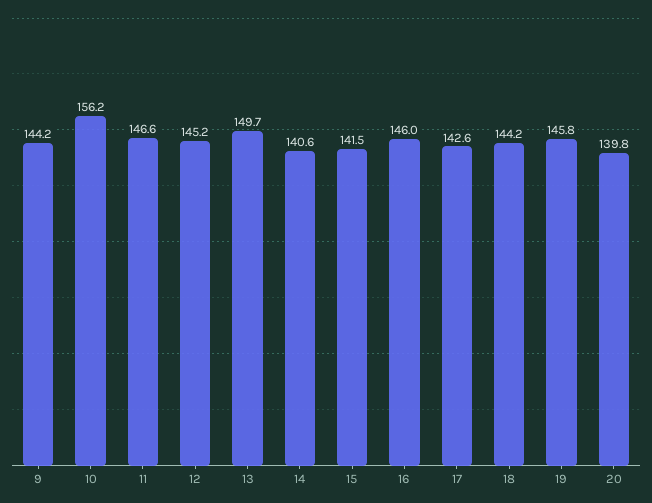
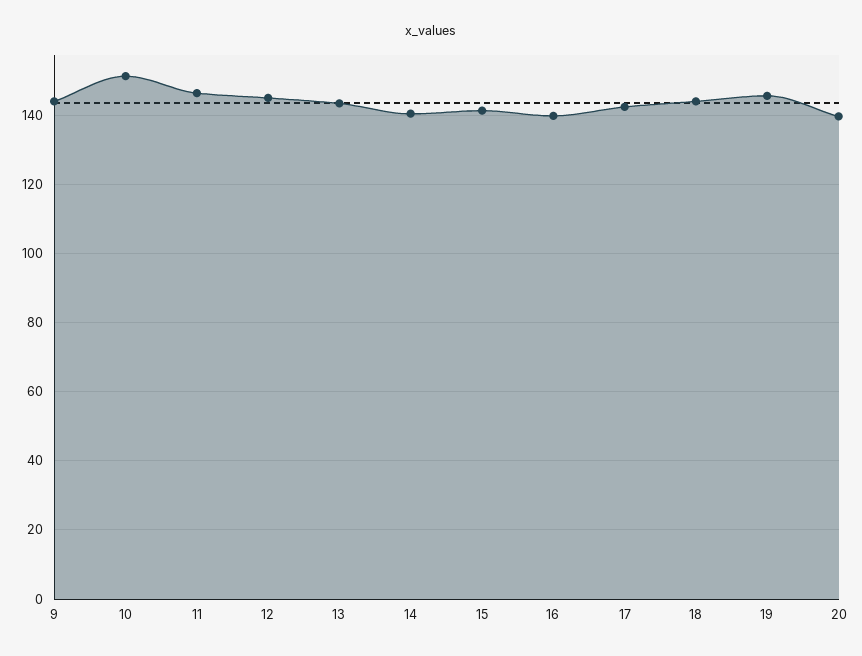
  {
    "9": 144.2,
-   "10": 156.2,
+   "10": 152,
    "11": 146.6,
    "12": 145.2,
-   "13": 149.7,
+   "13": 144,
    "14": 140.6,
    "15": 141.5,
-   "16": 146,
+   "16": 140,
    "17": 142.6,
    "18": 144.2,
    "19": 145.8,
    "20": 139.8
  }

